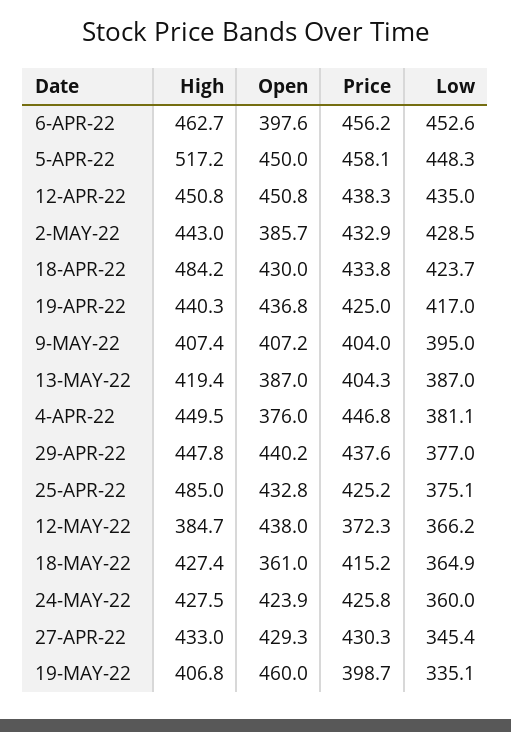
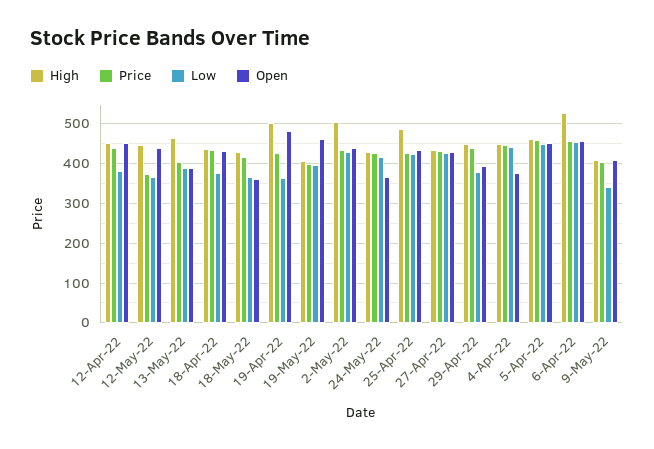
  {
    "High": {
-     "6-APR-22": 462.7,
+     "6-APR-22": 520,
-     "5-APR-22": 517.2,
+     "5-APR-22": 460,
      "12-APR-22": 450.8,
-     "2-MAY-22": 443,
+     "2-MAY-22": 500,
-     "18-APR-22": 484.2,
+     "18-APR-22": 440,
-     "19-APR-22": 440.3,
+     "19-APR-22": 500,
      "9-MAY-22": 407.4,
-     "13-MAY-22": 419.4,
+     "13-MAY-22": 460,
      "4-APR-22": 449.5,
      "29-APR-22": 447.8,
      "25-APR-22": 485,
-     "12-MAY-22": 384.7,
+     "12-MAY-22": 440,
      "18-MAY-22": 427.4,
      "24-MAY-22": 427.5,
      "27-APR-22": 433,
      "19-MAY-22": 406.8
    },
    "Open": {
-     "6-APR-22": 397.6,
+     "6-APR-22": 460,
      "5-APR-22": 450,
      "12-APR-22": 450.8,
-     "2-MAY-22": 385.7,
+     "2-MAY-22": 440,
      "18-APR-22": 430,
-     "19-APR-22": 436.8,
+     "19-APR-22": 480,
      "9-MAY-22": 407.2,
      "13-MAY-22": 387,
      "4-APR-22": 376,
-     "29-APR-22": 440.2,
+     "29-APR-22": 400,
      "25-APR-22": 432.8,
      "12-MAY-22": 438,
      "18-MAY-22": 361,
-     "24-MAY-22": 423.9,
+     "24-MAY-22": 360,
      "27-APR-22": 429.3,
      "19-MAY-22": 460
    },
    "Price": {
      "6-APR-22": 456.2,
      "5-APR-22": 458.1,
      "12-APR-22": 438.3,
      "2-MAY-22": 432.9,
      "18-APR-22": 433.8,
      "19-APR-22": 425,
      "9-MAY-22": 404,
      "13-MAY-22": 404.3,
      "4-APR-22": 446.8,
      "29-APR-22": 437.6,
      "25-APR-22": 425.2,
      "12-MAY-22": 372.3,
      "18-MAY-22": 415.2,
      "24-MAY-22": 425.8,
      "27-APR-22": 430.3,
      "19-MAY-22": 398.7
    },
    "Low": {
      "6-APR-22": 452.6,
      "5-APR-22": 448.3,
-     "12-APR-22": 435,
+     "12-APR-22": 380,
      "2-MAY-22": 428.5,
-     "18-APR-22": 423.7,
+     "18-APR-22": 380,
-     "19-APR-22": 417,
+     "19-APR-22": 360,
-     "9-MAY-22": 395,
+     "9-MAY-22": 340,
      "13-MAY-22": 387,
-     "4-APR-22": 381.1,
+     "4-APR-22": 440,
      "29-APR-22": 377,
-     "25-APR-22": 375.1,
+     "25-APR-22": 420,
      "12-MAY-22": 366.2,
      "18-MAY-22": 364.9,
-     "24-MAY-22": 360,
+     "24-MAY-22": 420,
-     "27-APR-22": 345.4,
+     "27-APR-22": 420,
-     "19-MAY-22": 335.1
+     "19-MAY-22": 400
    }
  }

